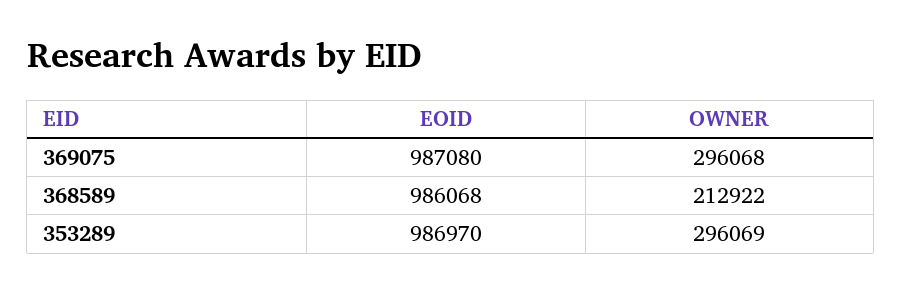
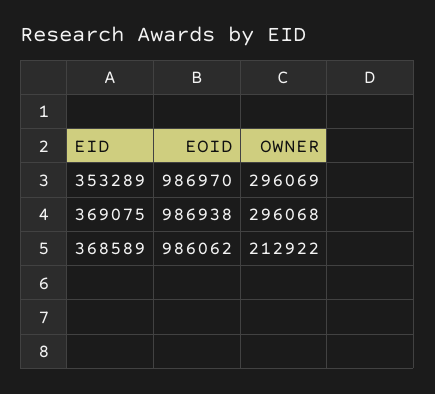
  {
    "EOID": {
-     "369075": 987080,
+     "369075": 986938,
-     "368589": 986068,
+     "368589": 986062,
      "353289": 986970
    },
    "OWNER": {
      "369075": 296068,
      "368589": 212922,
      "353289": 296069
    }
  }

